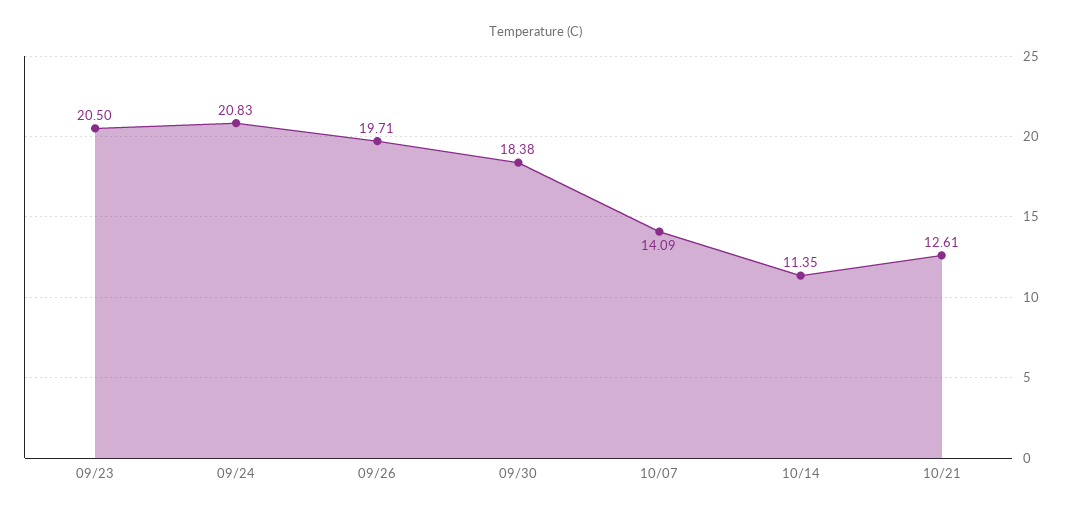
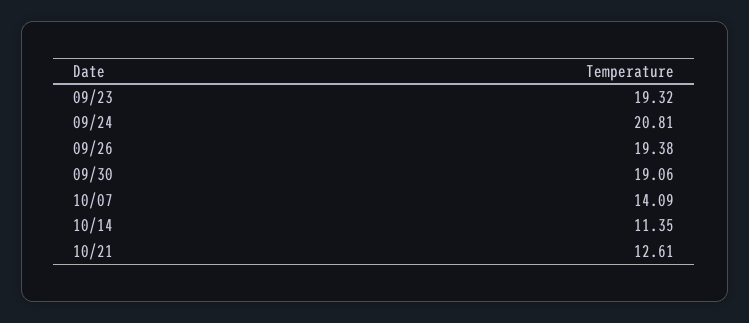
  {
-   "09/23": 20.5,
+   "09/23": 19.32,
-   "09/24": 20.83,
+   "09/24": 20.81,
-   "09/26": 19.71,
+   "09/26": 19.38,
-   "09/30": 18.38,
+   "09/30": 19.06,
    "10/07": 14.09,
    "10/14": 11.35,
    "10/21": 12.61
  }

